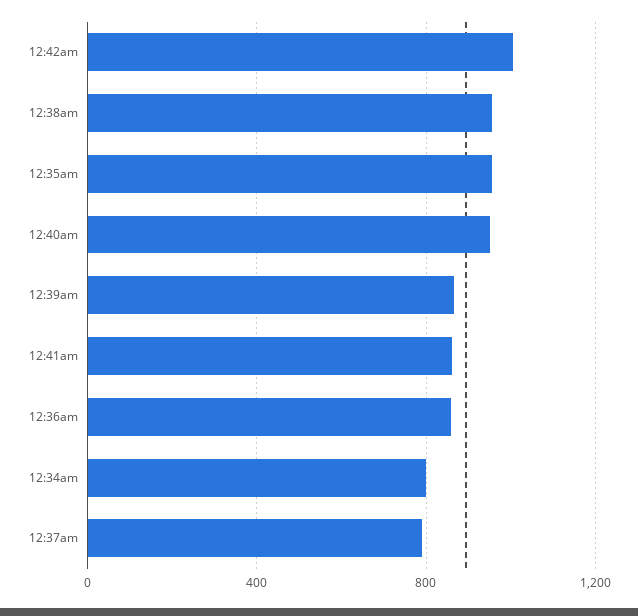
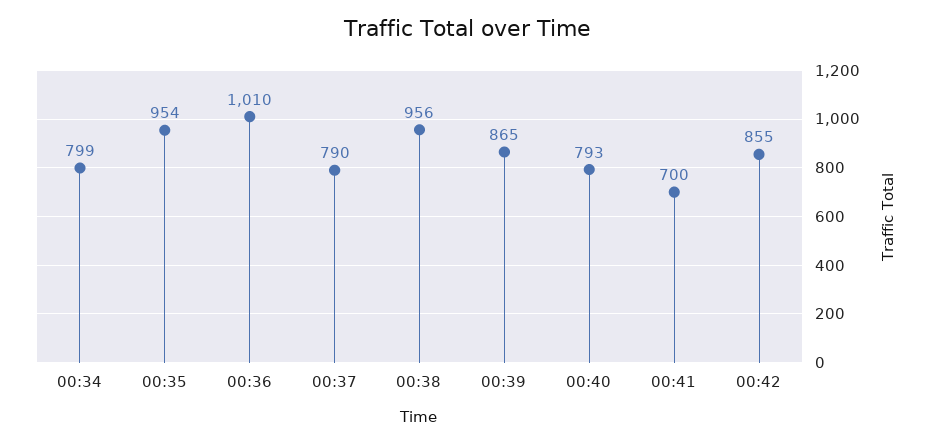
  {
-   "12:42am": 1000,
+   "12:42am": 855,
    "12:38am": 956,
    "12:35am": 954,
-   "12:40am": 950,
+   "12:40am": 793,
    "12:39am": 865,
-   "12:41am": 850,
+   "12:41am": 700,
-   "12:36am": 850,
+   "12:36am": 1010,
    "12:34am": 799,
    "12:37am": 790
  }

